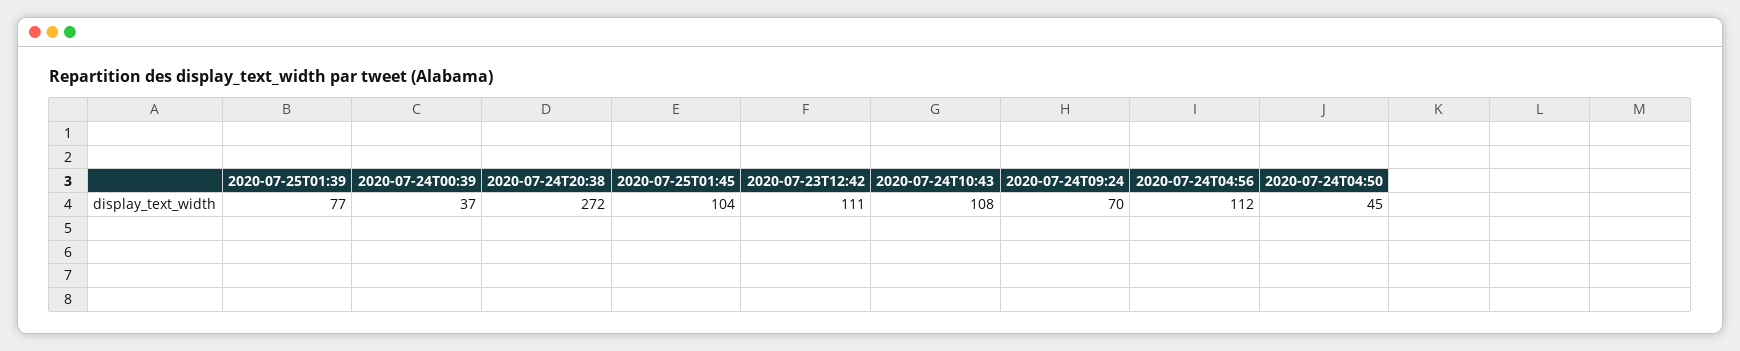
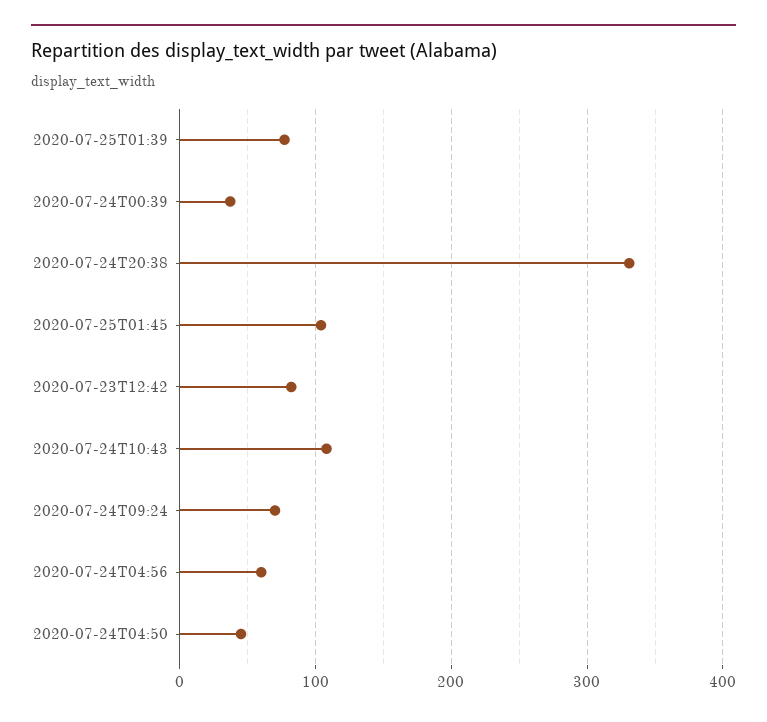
  {
    "2020-07-25T01:39": 77,
    "2020-07-24T00:39": 37,
-   "2020-07-24T20:38": 272,
+   "2020-07-24T20:38": 330,
    "2020-07-25T01:45": 104,
-   "2020-07-23T12:42": 111,
+   "2020-07-23T12:42": 80,
    "2020-07-24T10:43": 108,
    "2020-07-24T09:24": 70,
-   "2020-07-24T04:56": 112,
+   "2020-07-24T04:56": 60,
    "2020-07-24T04:50": 45
  }

